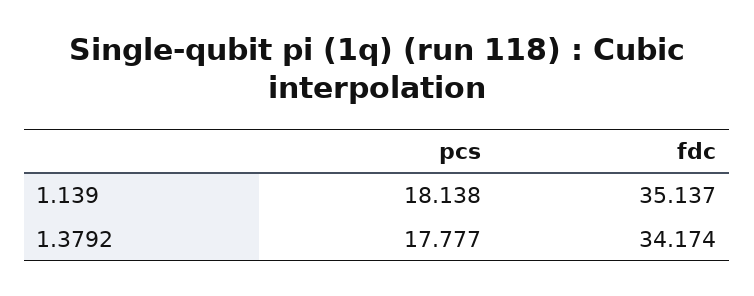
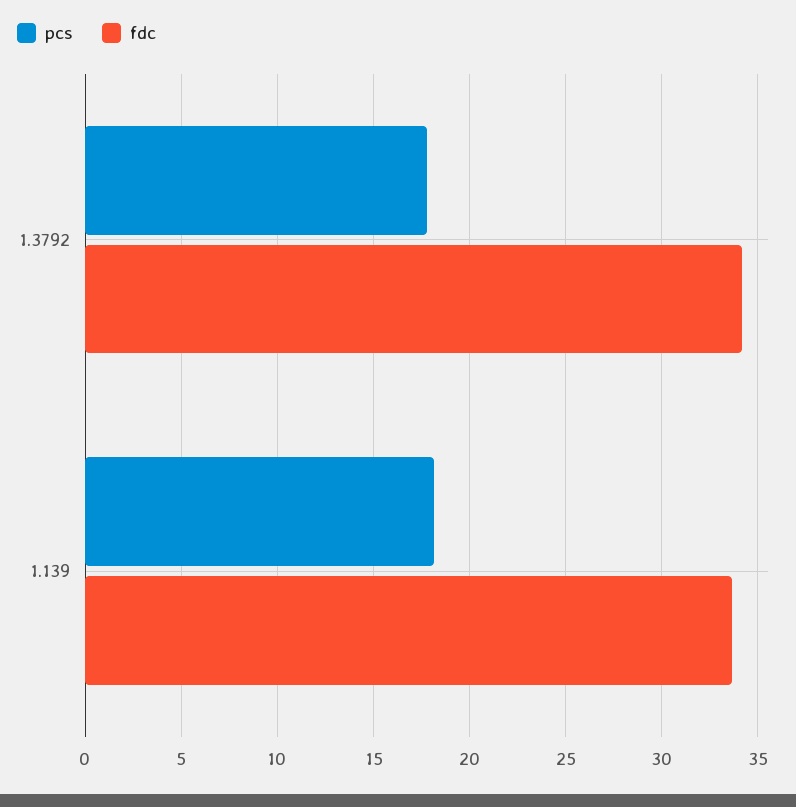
  {
    "pcs": {
      "1.139": 18.138,
      "1.3792": 17.777
    },
    "fdc": {
-     "1.139": 35.137,
+     "1.139": 33.5,
      "1.3792": 34.174
    }
  }

